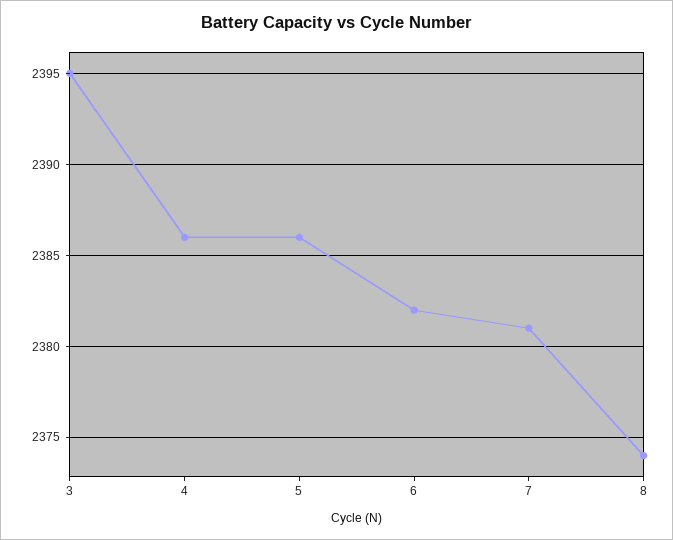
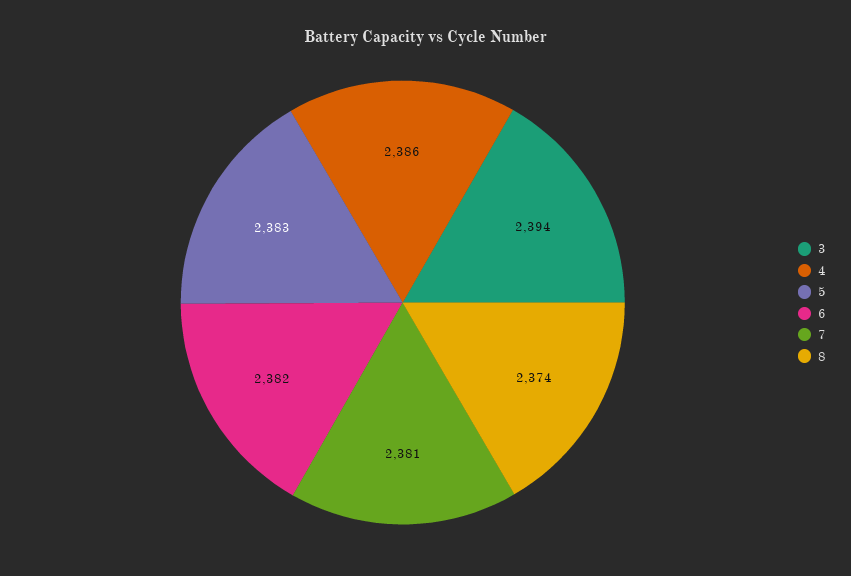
  {
-   "3": 2395,
+   "3": 2394,
    "4": 2386,
-   "5": 2386,
+   "5": 2383,
    "6": 2382,
    "7": 2381,
    "8": 2374
  }

